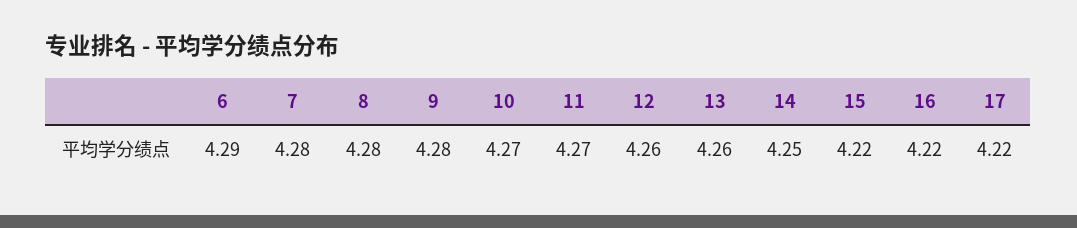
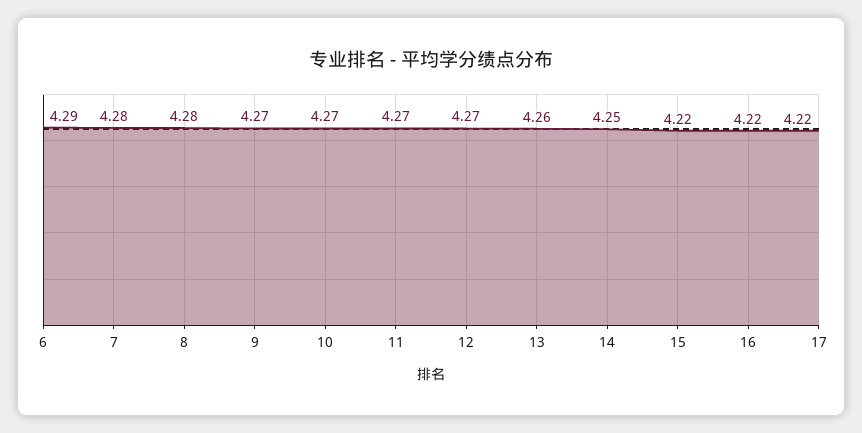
  {
    "6": 4.29,
    "7": 4.28,
    "8": 4.28,
-   "9": 4.28,
+   "9": 4.27,
    "10": 4.27,
    "11": 4.27,
-   "12": 4.26,
+   "12": 4.27,
    "13": 4.26,
    "14": 4.25,
    "15": 4.22,
    "16": 4.22,
    "17": 4.22
  }

